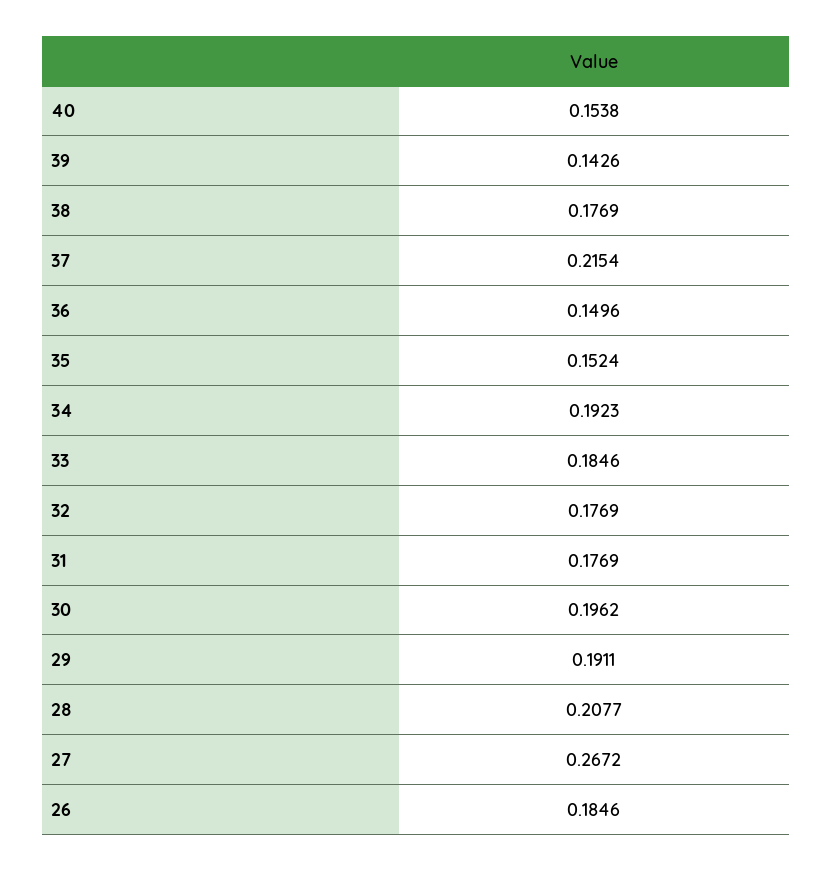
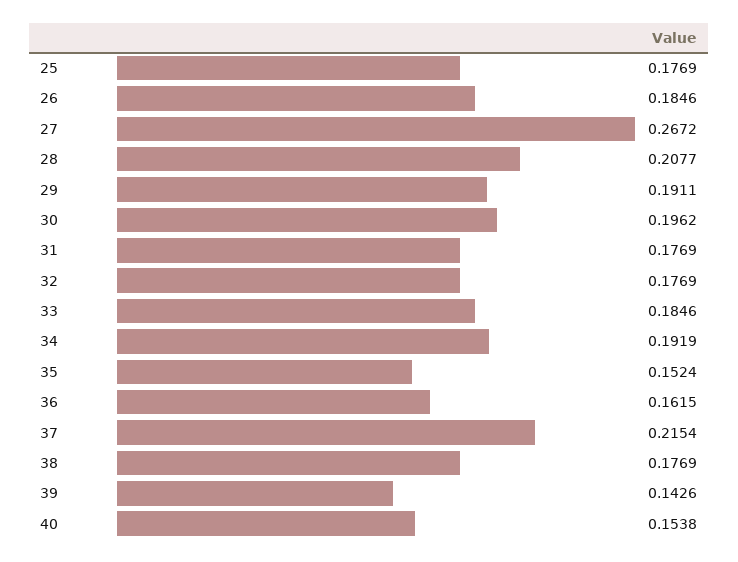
  {
    "40": 0.1538,
    "39": 0.1426,
    "38": 0.1769,
    "37": 0.2154,
-   "36": 0.1496,
+   "36": 0.1615,
    "35": 0.1524,
-   "34": 0.1923,
+   "34": 0.1919,
    "33": 0.1846,
    "32": 0.1769,
    "31": 0.1769,
    "30": 0.1962,
    "29": 0.1911,
    "28": 0.2077,
    "27": 0.2672,
-   "26": 0.1846
+   "26": 0.1846,
+   "25": 0.1769
  }

